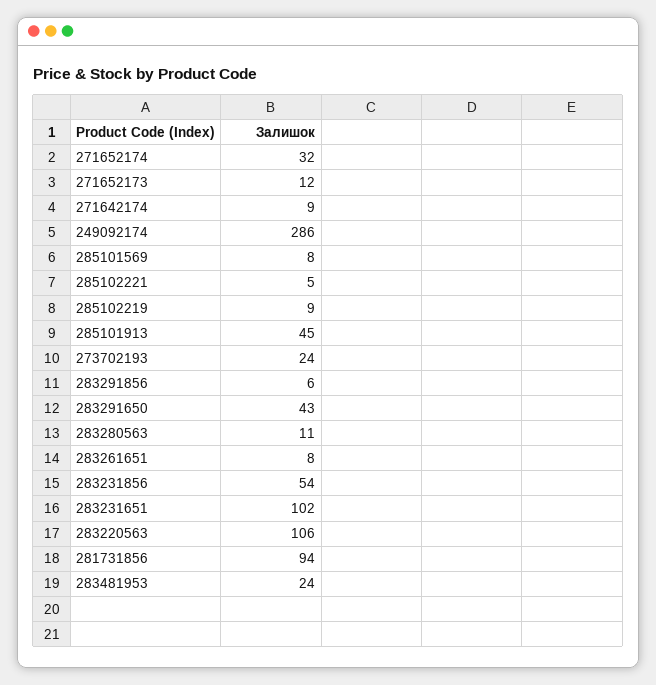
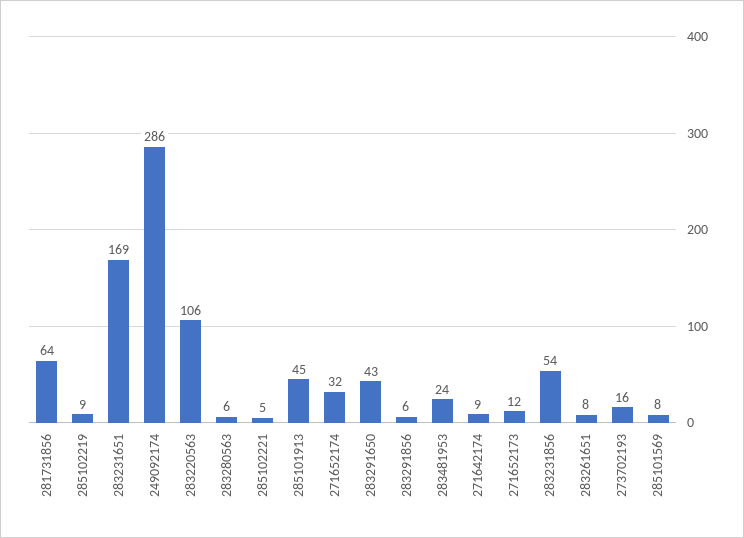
  {
    "271652174": 32,
    "271652173": 12,
    "271642174": 9,
    "249092174": 286,
    "285101569": 8,
    "285102221": 5,
    "285102219": 9,
    "285101913": 45,
-   "273702193": 24,
+   "273702193": 16,
    "283291856": 6,
    "283291650": 43,
-   "283280563": 11,
+   "283280563": 6,
    "283261651": 8,
    "283231856": 54,
-   "283231651": 102,
+   "283231651": 169,
    "283220563": 106,
-   "281731856": 94,
+   "281731856": 64,
    "283481953": 24
  }

